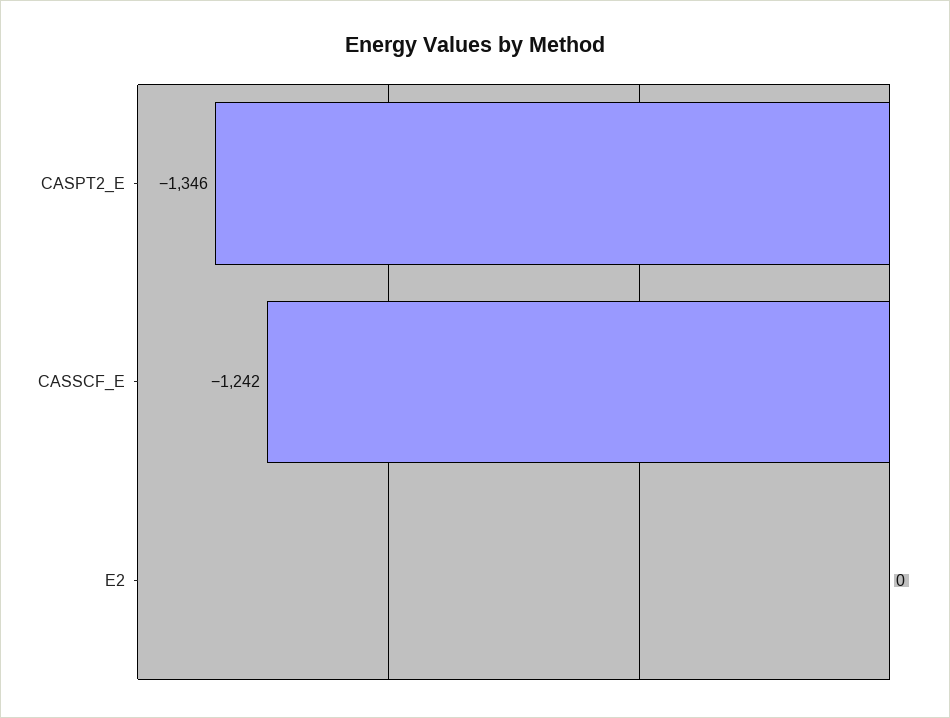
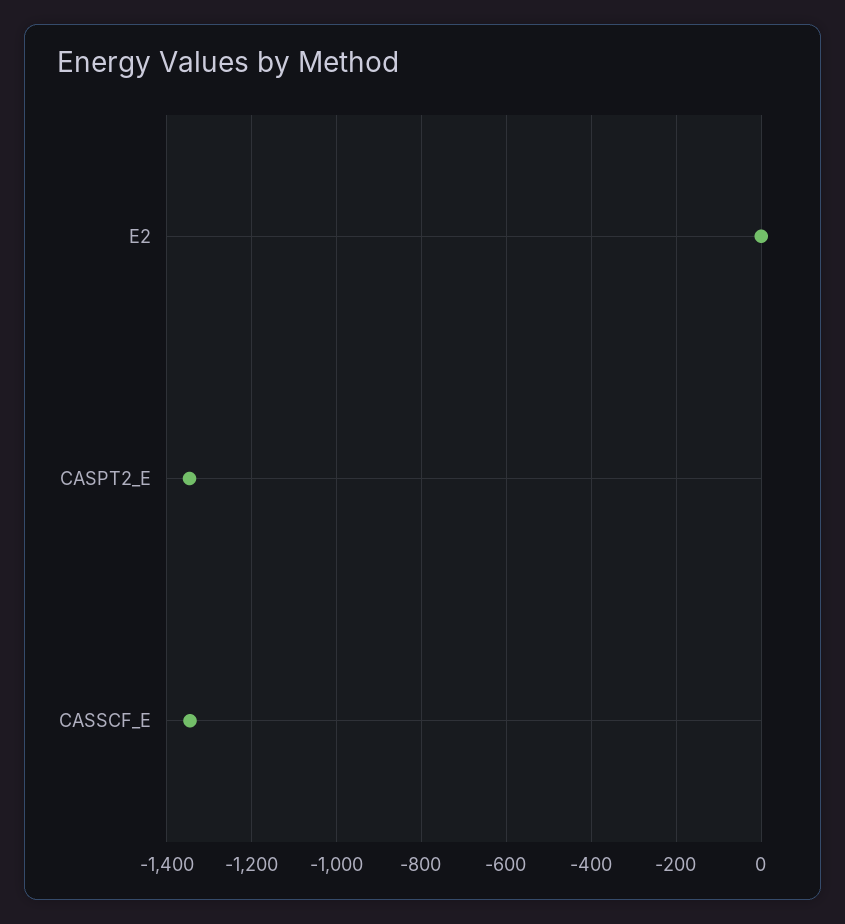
  {
    "CASPT2_E": -1346,
-   "CASSCF_E": -1242,
+   "CASSCF_E": -1340,
    "E2": 0
  }

